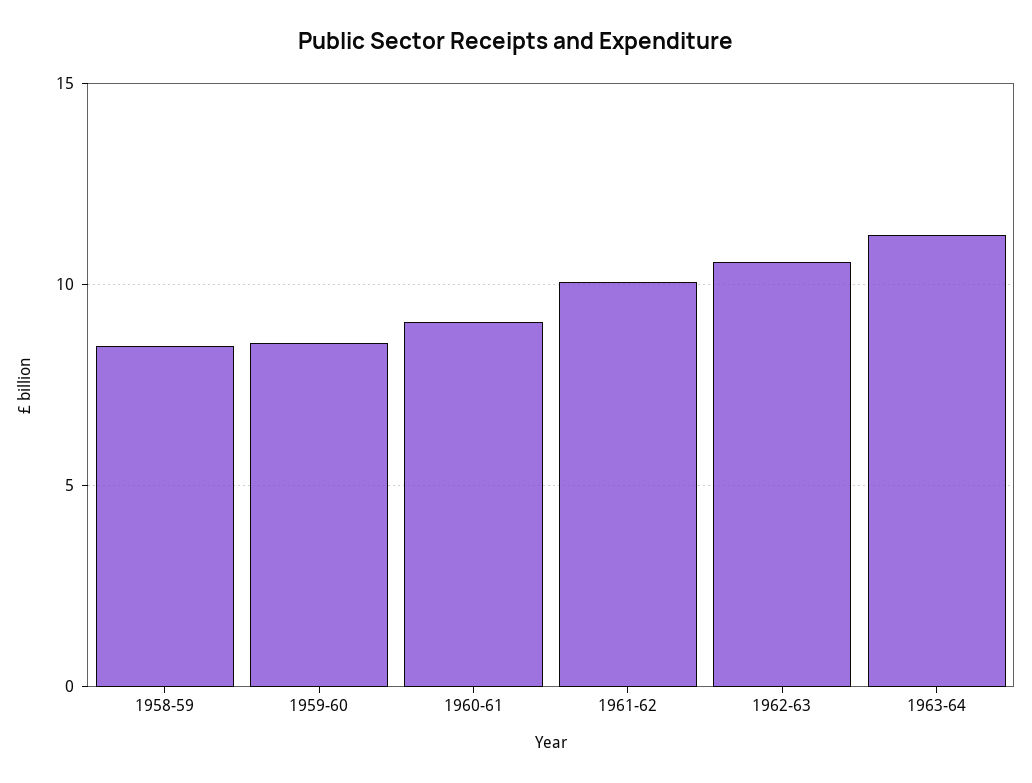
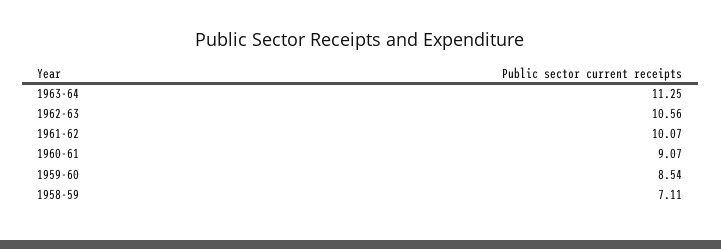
  {
-   "1958-59": 8.5,
+   "1958-59": 7.11,
    "1959-60": 8.54,
    "1960-61": 9.07,
    "1961-62": 10.07,
    "1962-63": 10.56,
    "1963-64": 11.25
  }

